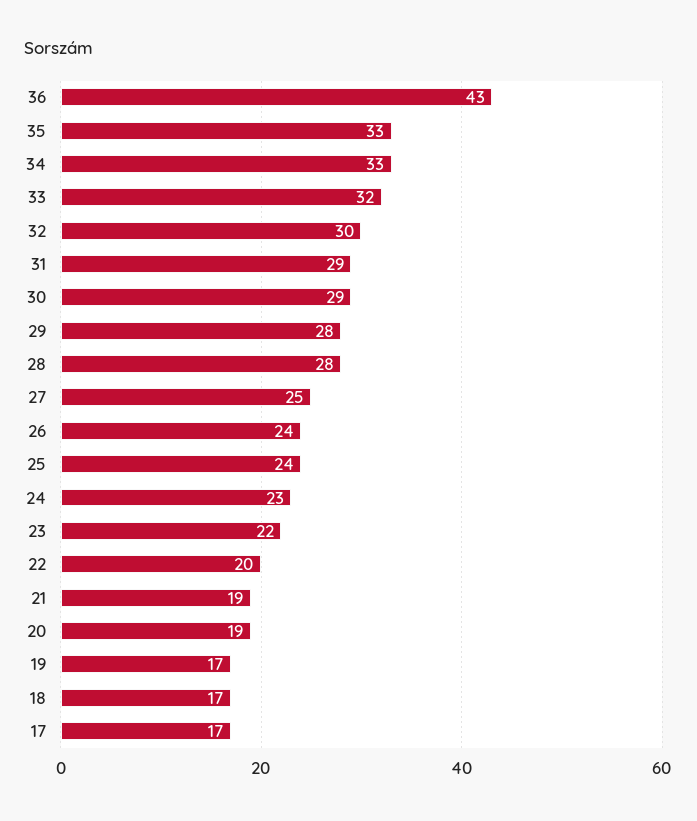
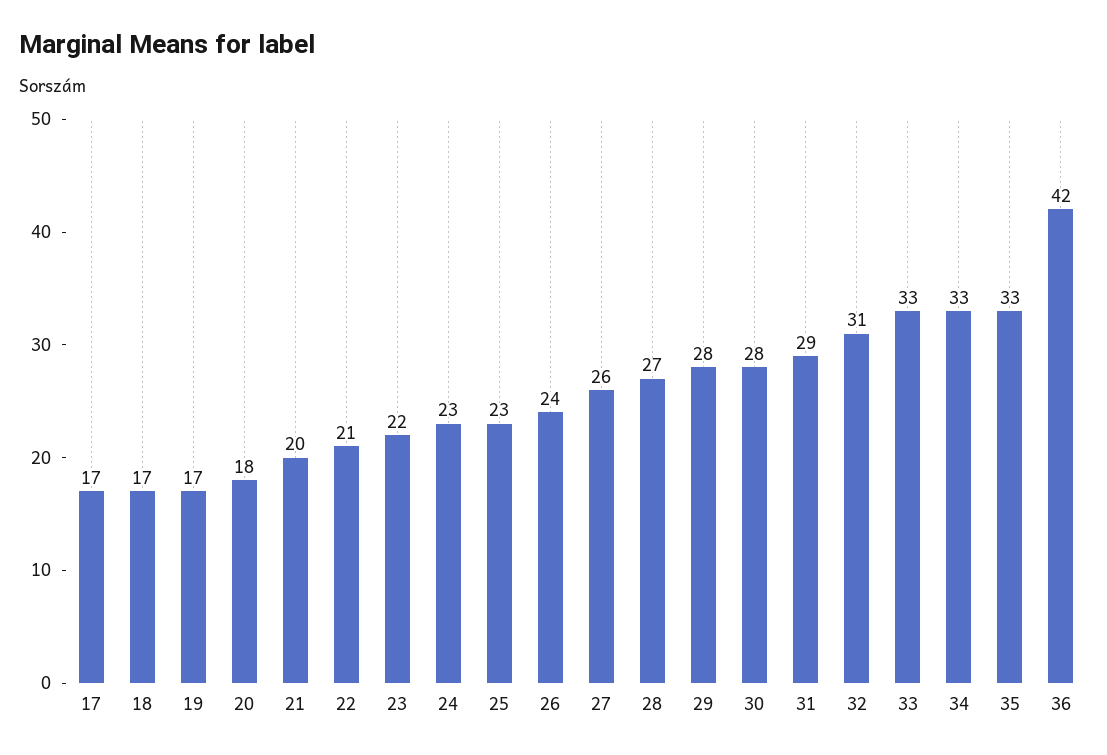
  {
-   "36": 43,
+   "36": 42,
    "35": 33,
    "34": 33,
-   "33": 32,
+   "33": 33,
-   "32": 30,
+   "32": 31,
    "31": 29,
-   "30": 29,
+   "30": 28,
    "29": 28,
-   "28": 28,
+   "28": 27,
-   "27": 25,
+   "27": 26,
    "26": 24,
-   "25": 24,
+   "25": 23,
    "24": 23,
    "23": 22,
-   "22": 20,
+   "22": 21,
-   "21": 19,
+   "21": 20,
-   "20": 19,
+   "20": 18,
    "19": 17,
    "18": 17,
    "17": 17
  }

